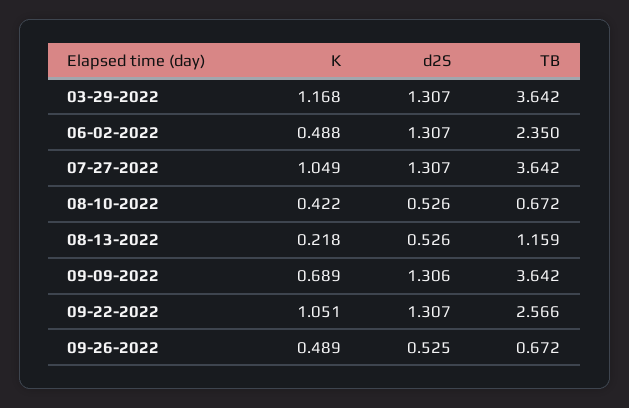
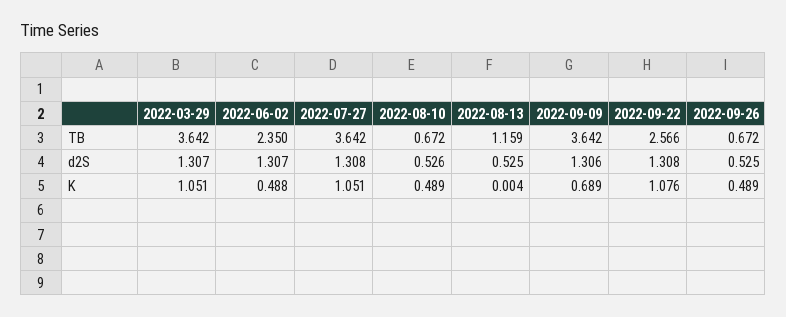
  {
    "K": {
-     "03-29-2022": 1.168,
+     "03-29-2022": 1.051,
      "06-02-2022": 0.488,
-     "07-27-2022": 1.049,
+     "07-27-2022": 1.051,
-     "08-10-2022": 0.422,
+     "08-10-2022": 0.489,
-     "08-13-2022": 0.218,
+     "08-13-2022": 0.004,
      "09-09-2022": 0.689,
-     "09-22-2022": 1.051,
+     "09-22-2022": 1.076,
      "09-26-2022": 0.489
    },
    "d2S": {
      "03-29-2022": 1.307,
      "06-02-2022": 1.307,
-     "07-27-2022": 1.307,
+     "07-27-2022": 1.308,
      "08-10-2022": 0.526,
-     "08-13-2022": 0.526,
+     "08-13-2022": 0.525,
      "09-09-2022": 1.306,
-     "09-22-2022": 1.307,
+     "09-22-2022": 1.308,
      "09-26-2022": 0.525
    },
    "TB": {
      "03-29-2022": 3.642,
      "06-02-2022": 2.35,
      "07-27-2022": 3.642,
      "08-10-2022": 0.672,
      "08-13-2022": 1.159,
      "09-09-2022": 3.642,
      "09-22-2022": 2.566,
      "09-26-2022": 0.672
    }
  }

